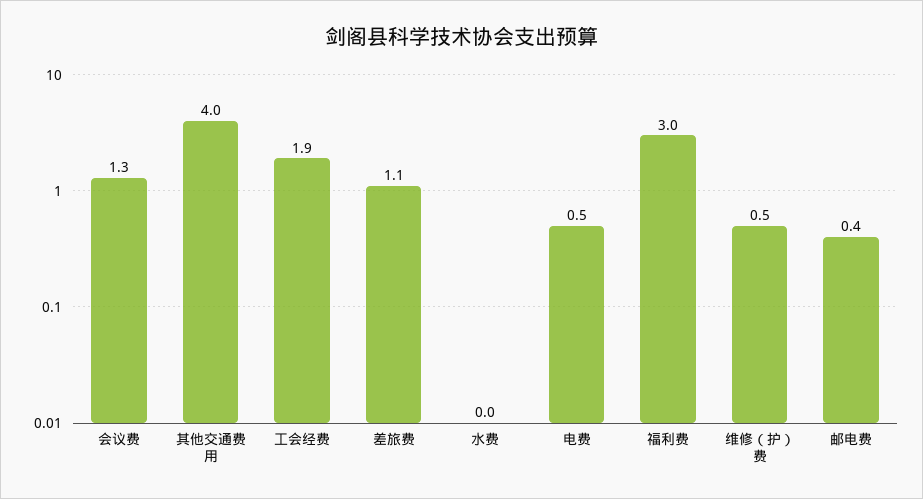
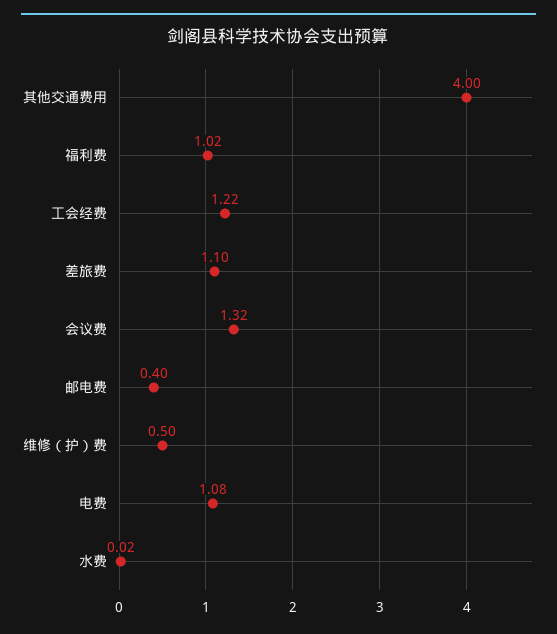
  {
    "会议费": 1.32,
    "其他交通费用": 4,
-   "工会经费": 1.9,
+   "工会经费": 1.22,
    "差旅费": 1.1,
    "水费": 0.02,
-   "电费": 0.5,
+   "电费": 1.08,
-   "福利费": 3,
+   "福利费": 1.02,
    "维修（护）费": 0.5,
    "邮电费": 0.4
  }

